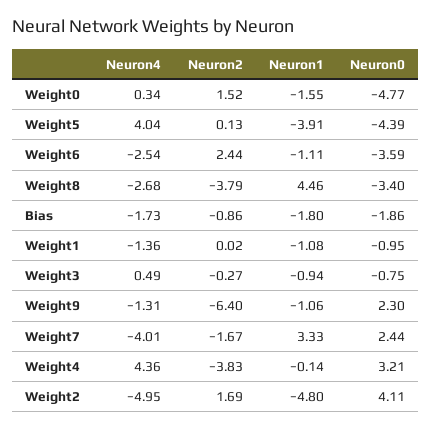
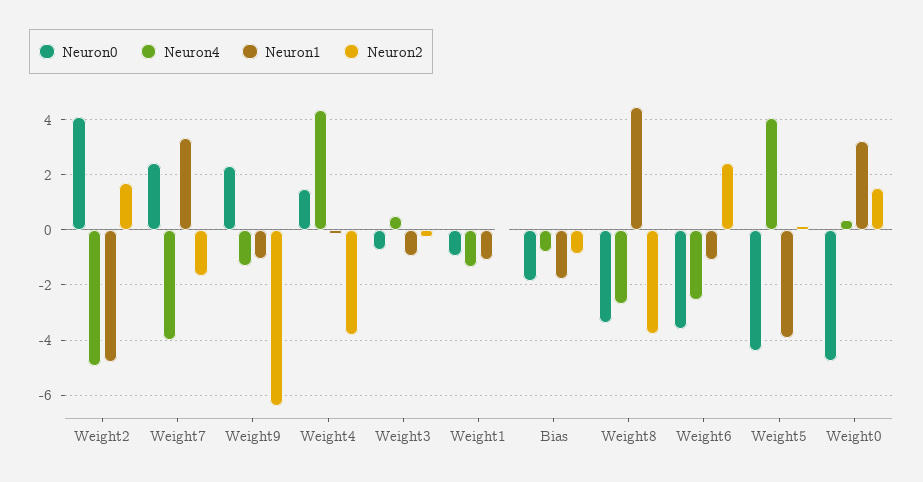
  {
    "Neuron4": {
      "Weight0": 0.34,
      "Weight5": 4.04,
      "Weight6": -2.54,
      "Weight8": -2.68,
-     "Bias": -1.73,
+     "Bias": -0.75,
      "Weight1": -1.36,
      "Weight3": 0.49,
      "Weight9": -1.31,
      "Weight7": -4.01,
      "Weight4": 4.36,
      "Weight2": -4.95
    },
    "Neuron2": {
      "Weight0": 1.52,
      "Weight5": 0.13,
      "Weight6": 2.44,
      "Weight8": -3.79,
      "Bias": -0.86,
      "Weight1": 0.02,
      "Weight3": -0.27,
      "Weight9": -6.4,
      "Weight7": -1.67,
      "Weight4": -3.83,
      "Weight2": 1.69
    },
    "Neuron1": {
-     "Weight0": -1.55,
+     "Weight0": 3.25,
      "Weight5": -3.91,
      "Weight6": -1.11,
      "Weight8": 4.46,
      "Bias": -1.8,
      "Weight1": -1.08,
      "Weight3": -0.94,
      "Weight9": -1.06,
      "Weight7": 3.33,
      "Weight4": -0.14,
      "Weight2": -4.8
    },
    "Neuron0": {
      "Weight0": -4.77,
      "Weight5": -4.39,
      "Weight6": -3.59,
      "Weight8": -3.4,
      "Bias": -1.86,
      "Weight1": -0.95,
      "Weight3": -0.75,
      "Weight9": 2.3,
      "Weight7": 2.44,
-     "Weight4": 3.21,
+     "Weight4": 1.5,
      "Weight2": 4.11
    }
  }

